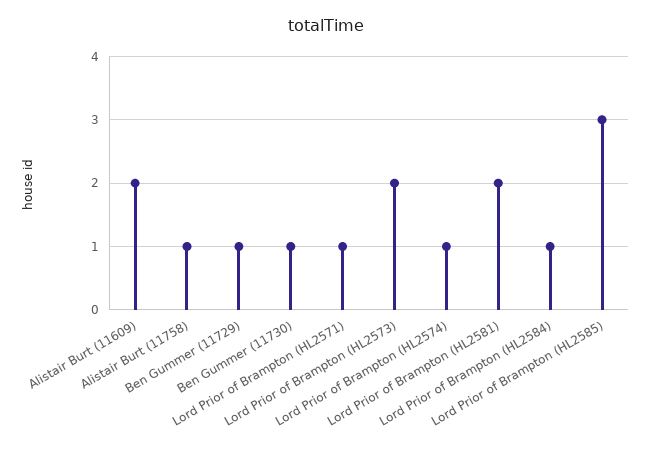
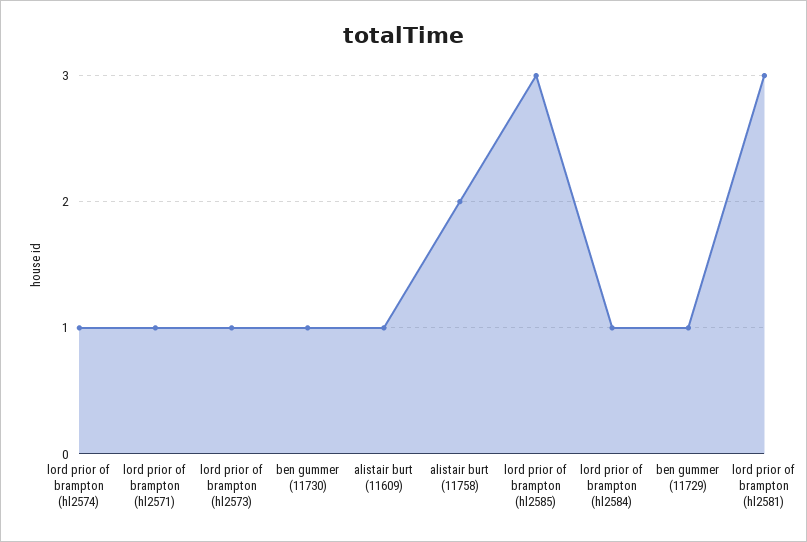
  {
-   "Alistair Burt (11609)": 2,
+   "Alistair Burt (11609)": 1,
-   "Alistair Burt (11758)": 1,
+   "Alistair Burt (11758)": 2,
    "Ben Gummer (11729)": 1,
    "Ben Gummer (11730)": 1,
    "Lord Prior of Brampton (HL2571)": 1,
-   "Lord Prior of Brampton (HL2573)": 2,
+   "Lord Prior of Brampton (HL2573)": 1,
    "Lord Prior of Brampton (HL2574)": 1,
-   "Lord Prior of Brampton (HL2581)": 2,
+   "Lord Prior of Brampton (HL2581)": 3,
    "Lord Prior of Brampton (HL2584)": 1,
    "Lord Prior of Brampton (HL2585)": 3
  }

